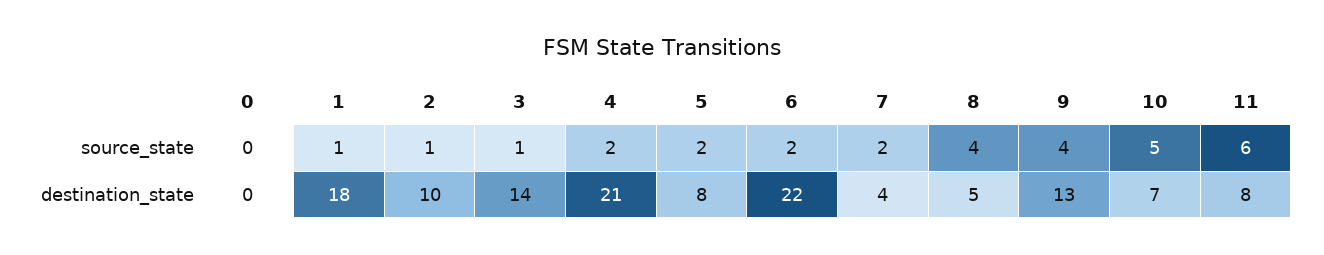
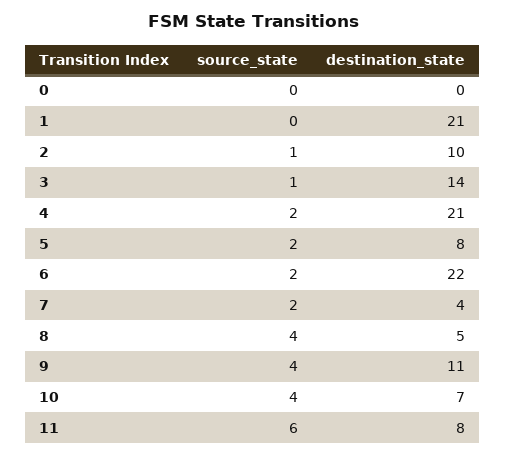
  {
    "0": {
      "source_state": 0,
      "destination_state": 0
    },
    "1": {
-     "source_state": 1,
+     "source_state": 0,
-     "destination_state": 18
+     "destination_state": 21
    },
    "2": {
      "source_state": 1,
      "destination_state": 10
    },
    "3": {
      "source_state": 1,
      "destination_state": 14
    },
    "4": {
      "source_state": 2,
      "destination_state": 21
    },
    "5": {
      "source_state": 2,
      "destination_state": 8
    },
    "6": {
      "source_state": 2,
      "destination_state": 22
    },
    "7": {
      "source_state": 2,
      "destination_state": 4
    },
    "8": {
      "source_state": 4,
      "destination_state": 5
    },
    "9": {
      "source_state": 4,
-     "destination_state": 13
+     "destination_state": 11
    },
    "10": {
-     "source_state": 5,
+     "source_state": 4,
      "destination_state": 7
    },
    "11": {
      "source_state": 6,
      "destination_state": 8
    }
  }

